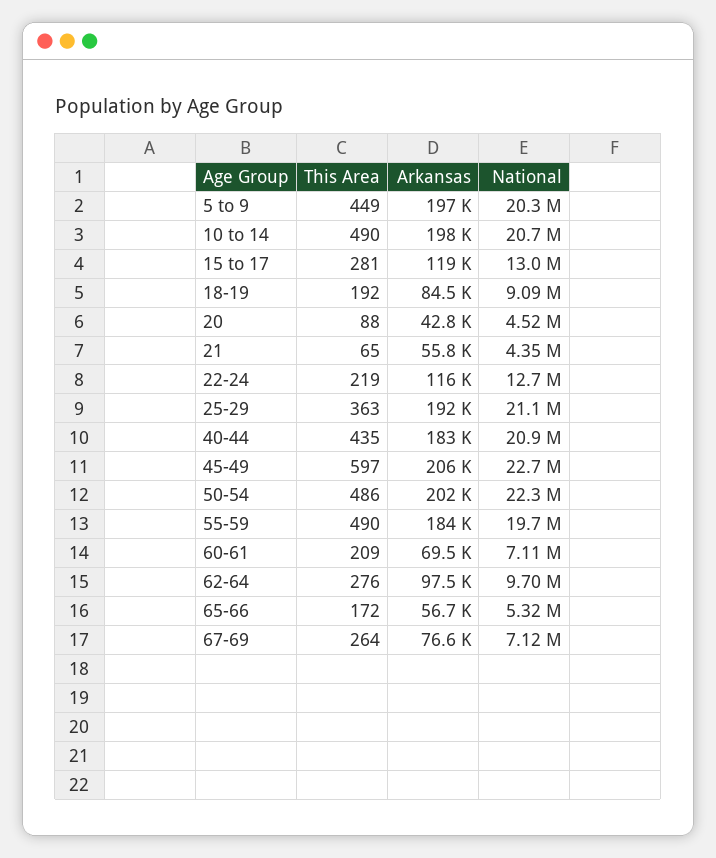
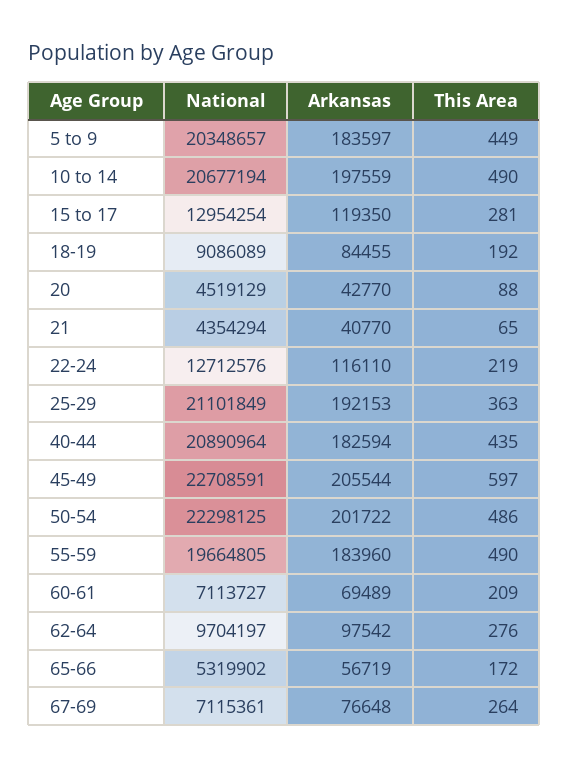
  {
    "This Area": {
      "5 to 9": 449,
      "10 to 14": 490,
      "15 to 17": 281,
      "18-19": 192,
      "20": 88,
      "21": 65,
      "22-24": 219,
      "25-29": 363,
      "40-44": 435,
      "45-49": 597,
      "50-54": 486,
      "55-59": 490,
      "60-61": 209,
      "62-64": 276,
      "65-66": 172,
      "67-69": 264
    },
    "Arkansas": {
-     "5 to 9": 197000,
+     "5 to 9": 183597,
      "10 to 14": 197559,
      "15 to 17": 119350,
      "18-19": 84455,
      "20": 42770,
-     "21": 55800,
+     "21": 40770,
      "22-24": 116110,
      "25-29": 192153,
      "40-44": 182594,
      "45-49": 205544,
      "50-54": 201722,
      "55-59": 183960,
      "60-61": 69489,
      "62-64": 97542,
      "65-66": 56719,
      "67-69": 76648
    },
    "National": {
      "5 to 9": 20348657,
      "10 to 14": 20677194,
      "15 to 17": 12954254,
      "18-19": 9086089,
      "20": 4519129,
      "21": 4354294,
      "22-24": 12712576,
      "25-29": 21101849,
      "40-44": 20890964,
      "45-49": 22708591,
      "50-54": 22298125,
      "55-59": 19664805,
      "60-61": 7113727,
      "62-64": 9704197,
      "65-66": 5319902,
      "67-69": 7115361
    }
  }

